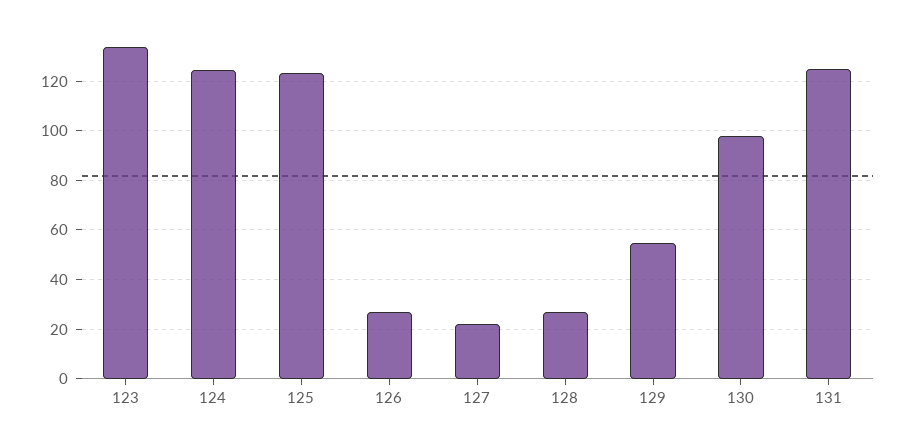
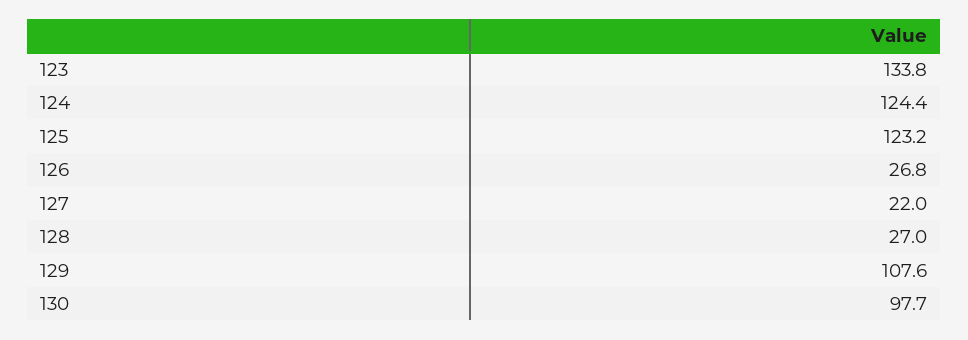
  {
    "123": 133.8,
    "124": 124.4,
    "125": 123.2,
    "126": 26.8,
    "127": 22,
    "128": 27,
-   "129": 55,
+   "129": 107.6,
-   "130": 97.7,
+   "130": 97.7
-   "131": 125
  }

